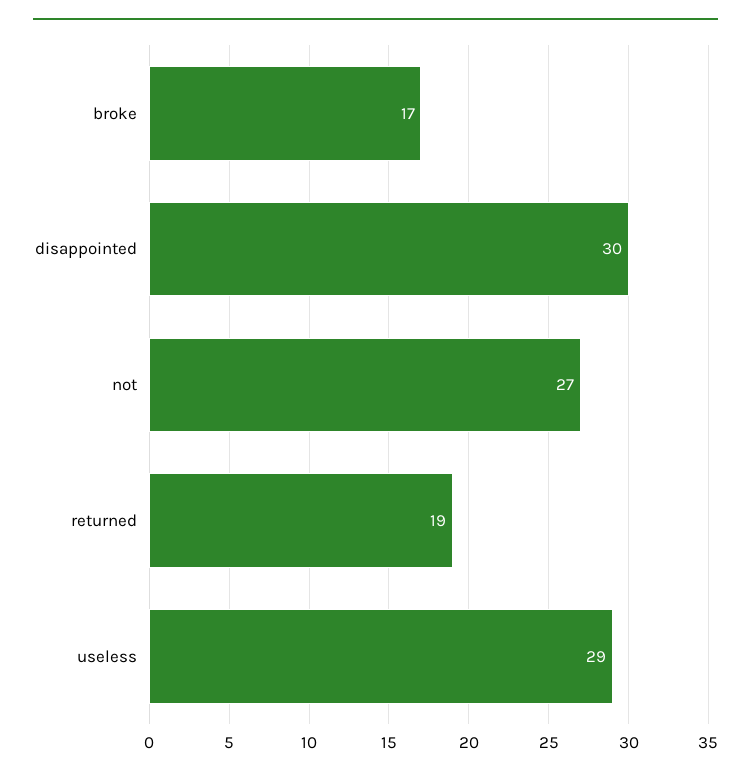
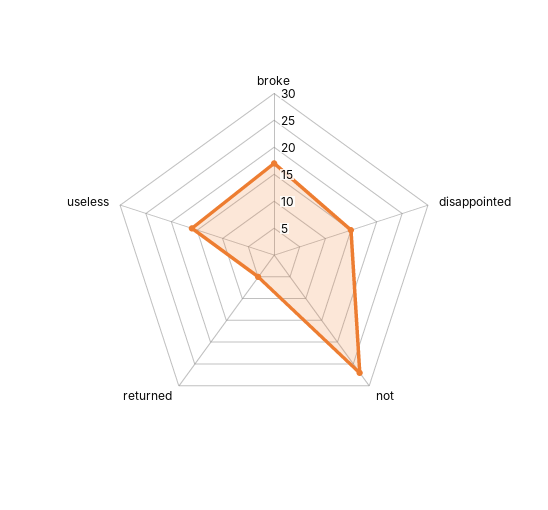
  {
    "broke": 17,
-   "disappointed": 30,
+   "disappointed": 15,
    "not": 27,
-   "returned": 19,
+   "returned": 5,
-   "useless": 29
+   "useless": 15
  }

